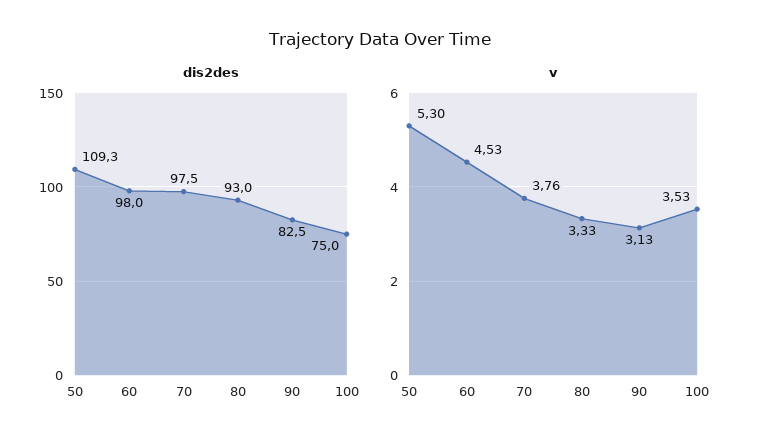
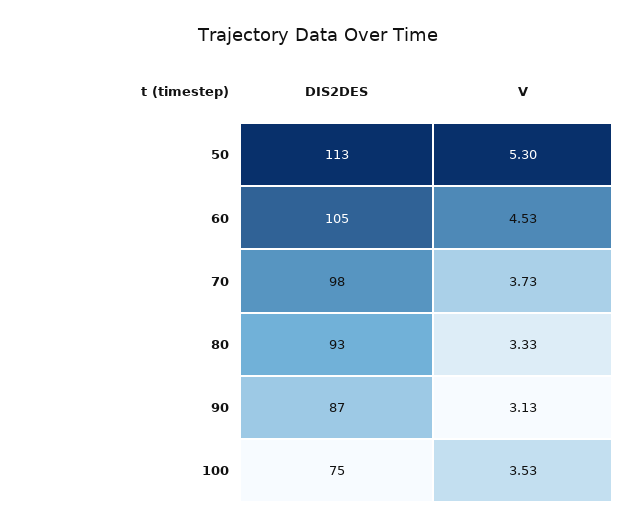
  {
    "dis2des": {
-     "50": 109.3,
+     "50": 113,
-     "60": 98,
+     "60": 105,
      "70": 97.5,
      "80": 93,
-     "90": 82.5,
+     "90": 87,
      "100": 75
    },
    "v": {
      "50": 5.3,
      "60": 4.53,
-     "70": 3.76,
+     "70": 3.73,
      "80": 3.33,
      "90": 3.13,
      "100": 3.53
    }
  }

